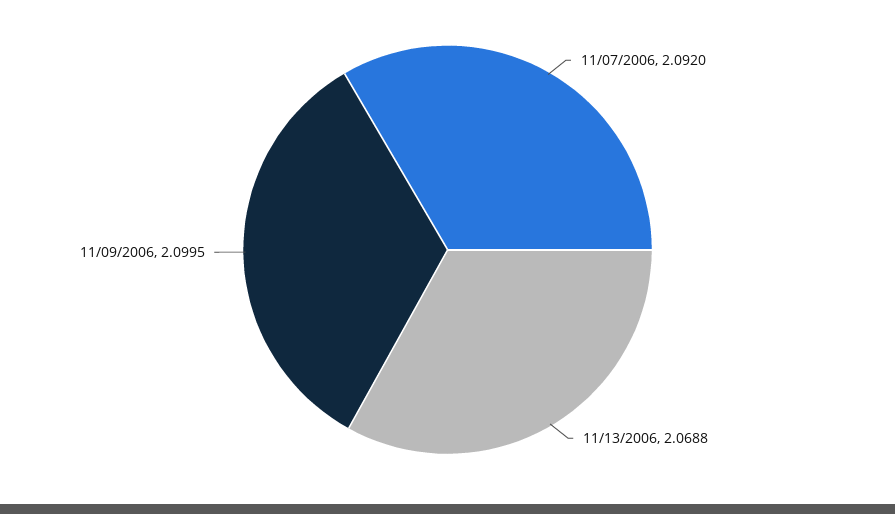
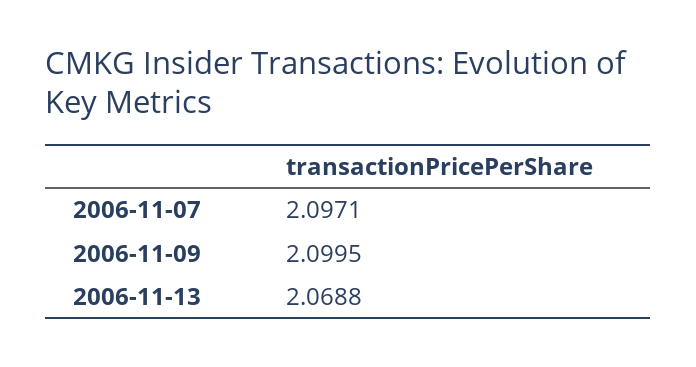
  {
-   "11/07/2006": 2.092,
+   "11/07/2006": 2.0971,
    "11/13/2006": 2.0688,
    "11/09/2006": 2.0995
  }

